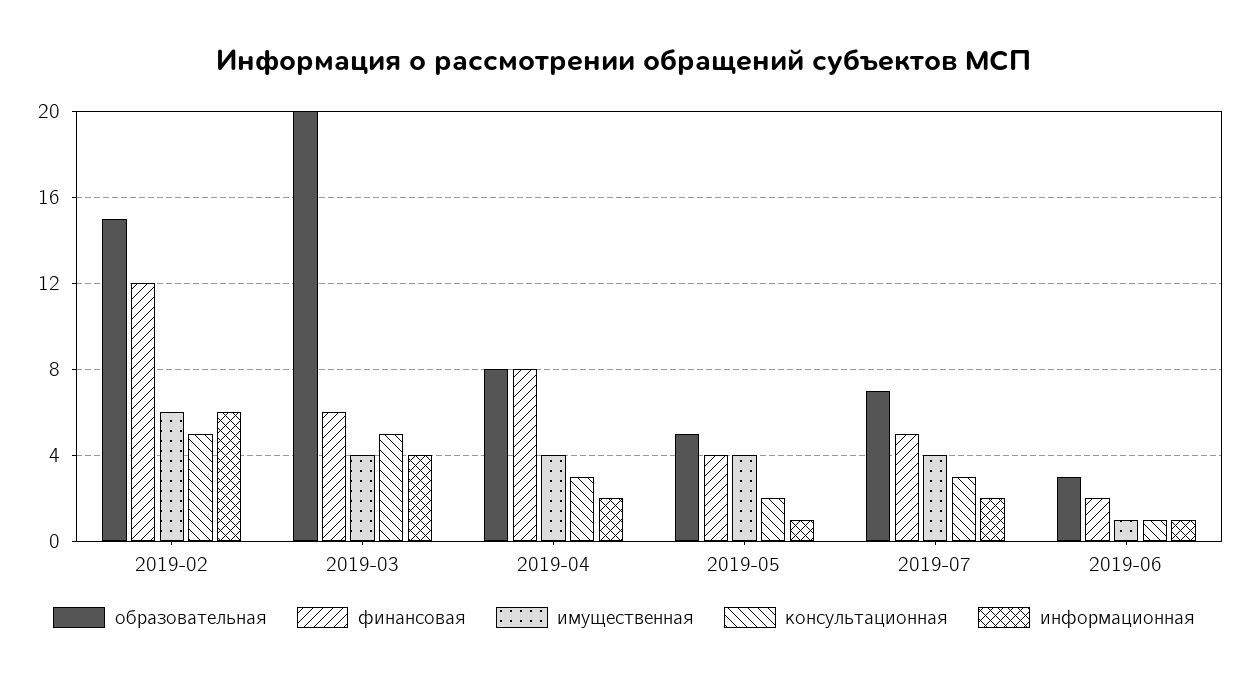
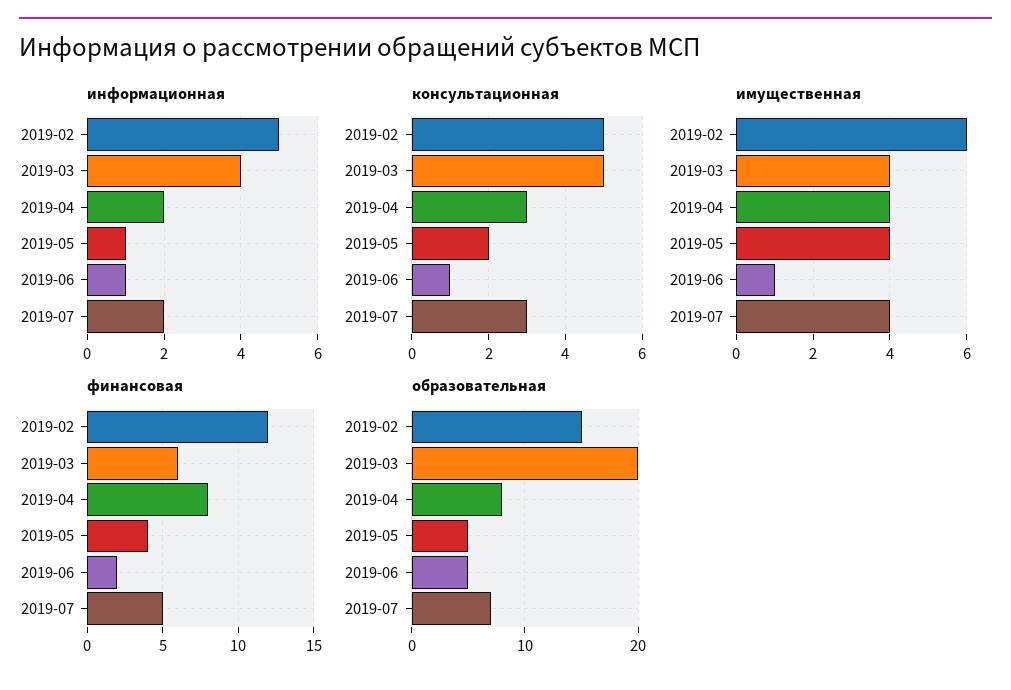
  {
    "образовательная": {
      "2019-02": 15,
      "2019-03": 20,
      "2019-04": 8,
      "2019-05": 5,
      "2019-07": 7,
-     "2019-06": 3
+     "2019-06": 5
    },
    "финансовая": {
      "2019-02": 12,
      "2019-03": 6,
      "2019-04": 8,
      "2019-05": 4,
      "2019-07": 5,
      "2019-06": 2
    },
    "имущественная": {
      "2019-02": 6,
      "2019-03": 4,
      "2019-04": 4,
      "2019-05": 4,
      "2019-07": 4,
      "2019-06": 1
    },
    "консультационная": {
      "2019-02": 5,
      "2019-03": 5,
      "2019-04": 3,
      "2019-05": 2,
      "2019-07": 3,
      "2019-06": 1
    },
    "информационная": {
-     "2019-02": 6,
+     "2019-02": 5,
      "2019-03": 4,
      "2019-04": 2,
      "2019-05": 1,
      "2019-07": 2,
      "2019-06": 1
    }
  }

